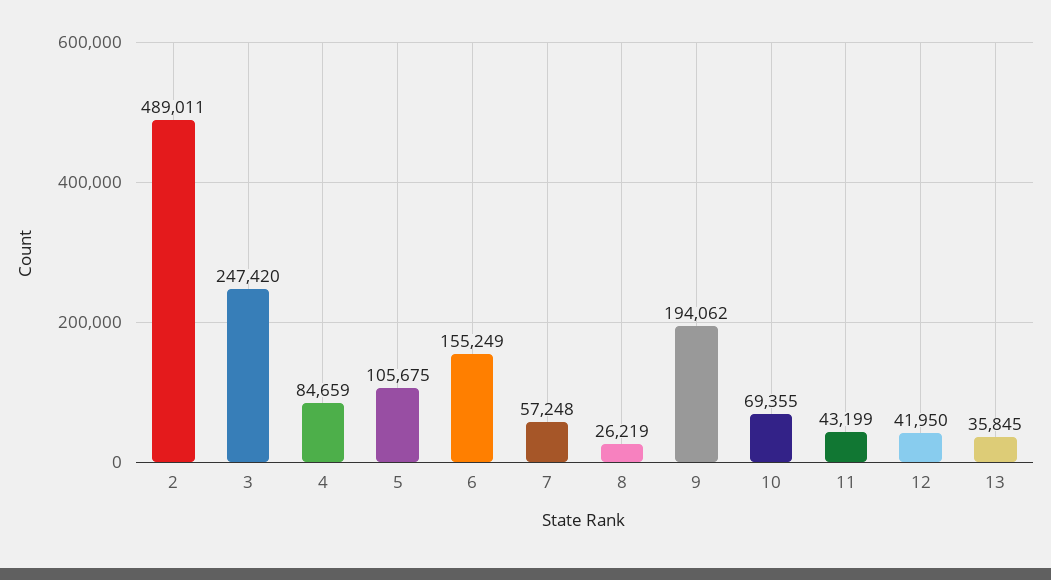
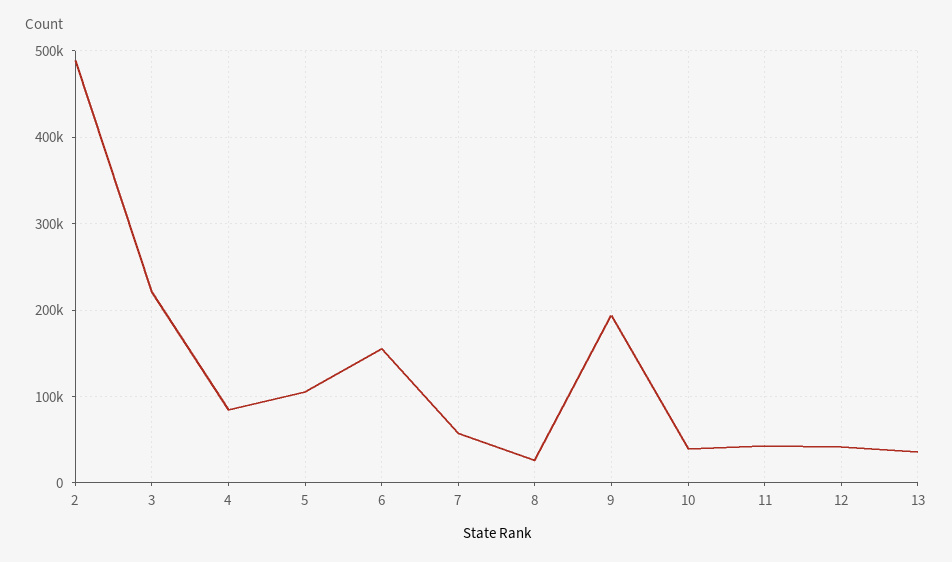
  {
    "2": 489011,
-   "3": 247420,
+   "3": 220000,
    "4": 84659,
    "5": 105675,
    "6": 155249,
    "7": 57248,
    "8": 26219,
    "9": 194062,
-   "10": 69355,
+   "10": 40000,
    "11": 43199,
    "12": 41950,
    "13": 35845
  }

